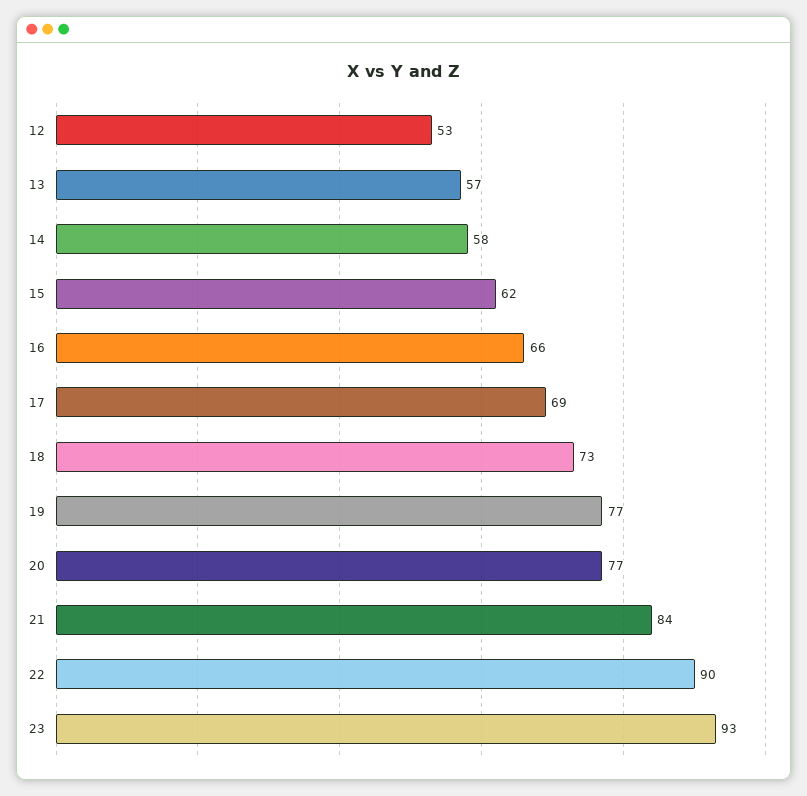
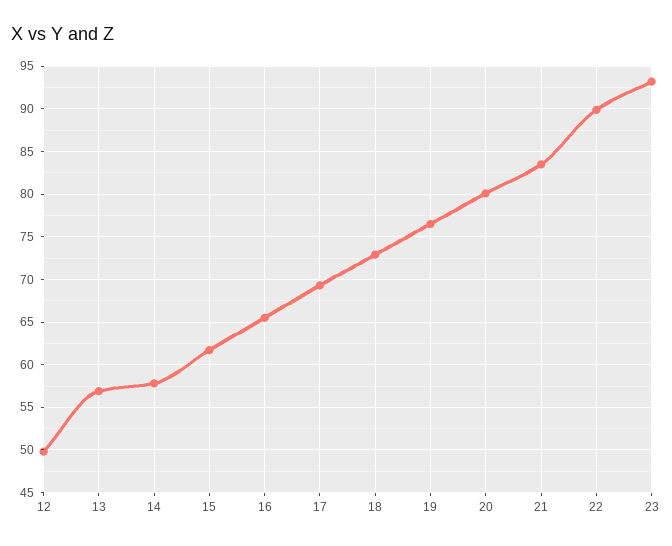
  {
-   "12": 53,
+   "12": 50,
    "13": 57,
    "14": 58,
    "15": 62,
    "16": 66,
    "17": 69,
    "18": 73,
    "19": 77,
-   "20": 77,
+   "20": 80,
    "21": 84,
    "22": 90,
    "23": 93
  }

